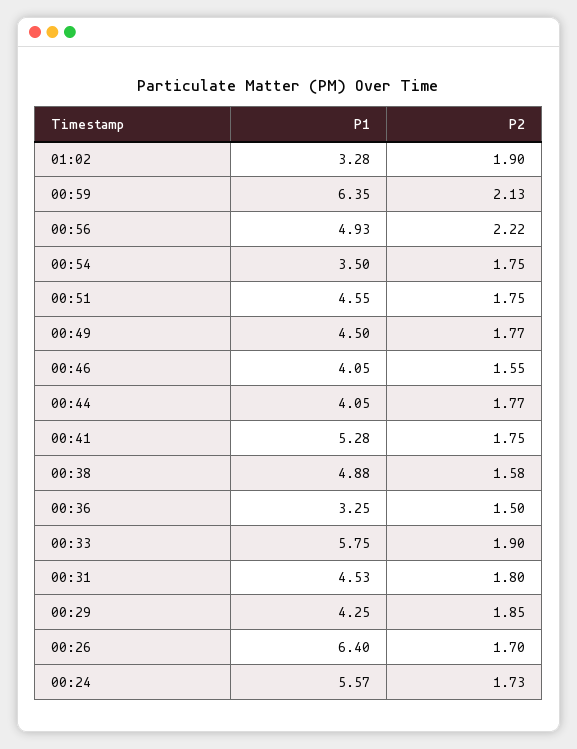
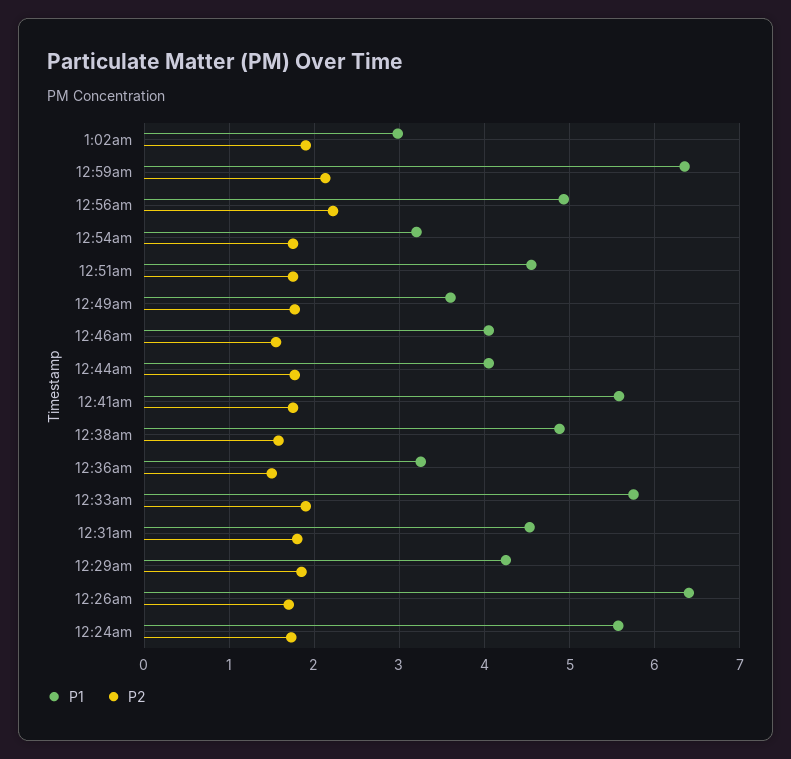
  {
    "P1": {
-     "01:02": 3.28,
+     "01:02": 3,
      "00:59": 6.35,
      "00:56": 4.93,
-     "00:54": 3.5,
+     "00:54": 3.2,
      "00:51": 4.55,
-     "00:49": 4.5,
+     "00:49": 3.6,
      "00:46": 4.05,
      "00:44": 4.05,
-     "00:41": 5.28,
+     "00:41": 5.6,
      "00:38": 4.88,
      "00:36": 3.25,
      "00:33": 5.75,
      "00:31": 4.53,
      "00:29": 4.25,
      "00:26": 6.4,
      "00:24": 5.57
    },
    "P2": {
      "01:02": 1.9,
      "00:59": 2.13,
      "00:56": 2.22,
      "00:54": 1.75,
      "00:51": 1.75,
      "00:49": 1.77,
      "00:46": 1.55,
      "00:44": 1.77,
      "00:41": 1.75,
      "00:38": 1.58,
      "00:36": 1.5,
      "00:33": 1.9,
      "00:31": 1.8,
      "00:29": 1.85,
      "00:26": 1.7,
      "00:24": 1.73
    }
  }

